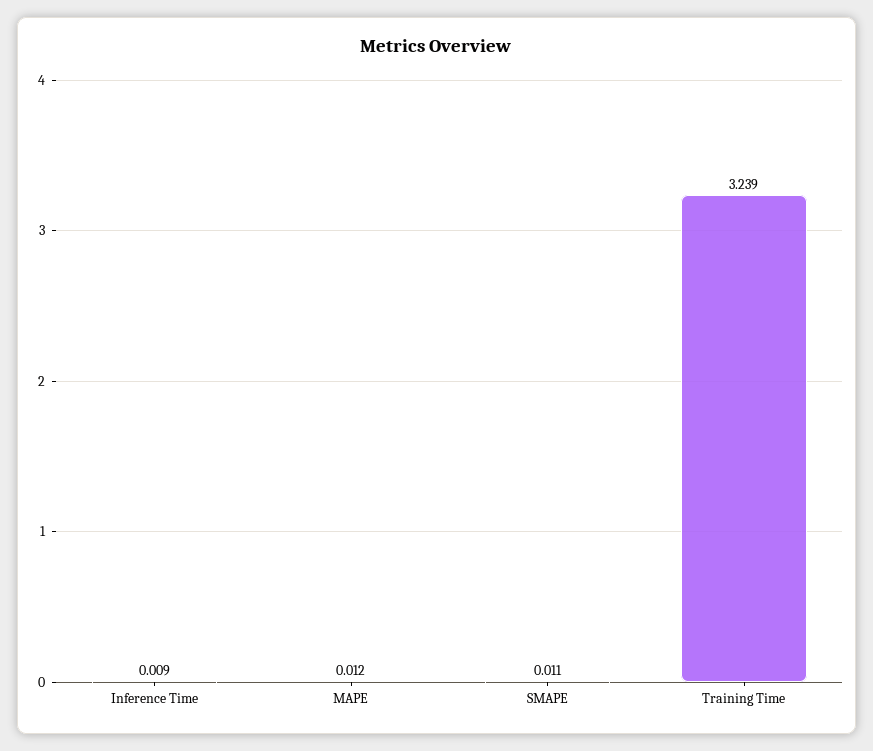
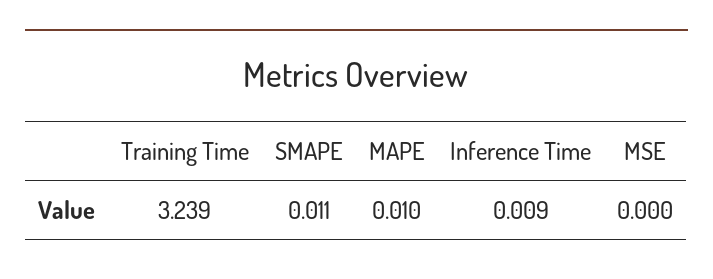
  {
    "Inference Time": 0.009,
-   "MAPE": 0.012,
+   "MAPE": 0.01,
    "SMAPE": 0.011,
-   "Training Time": 3.239
+   "Training Time": 3.239,
+   "MSE": 0
  }

